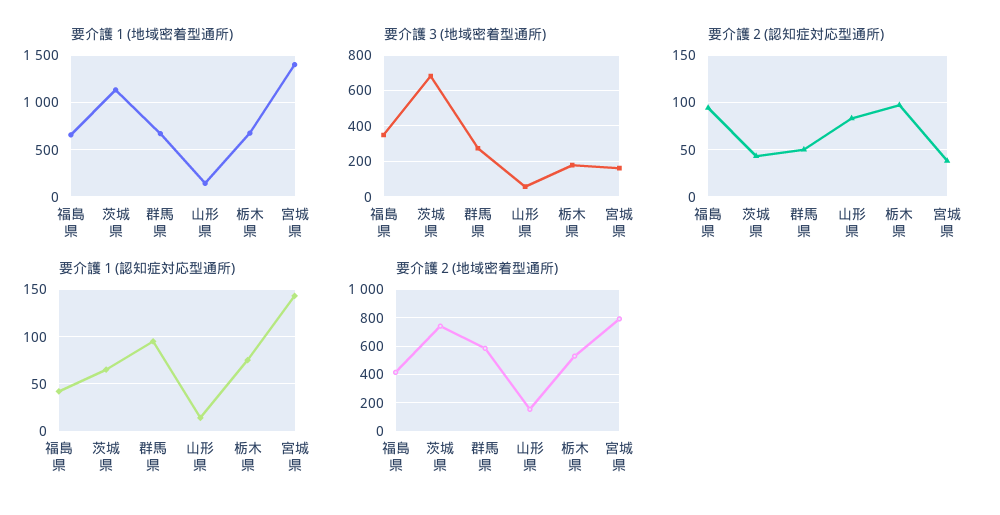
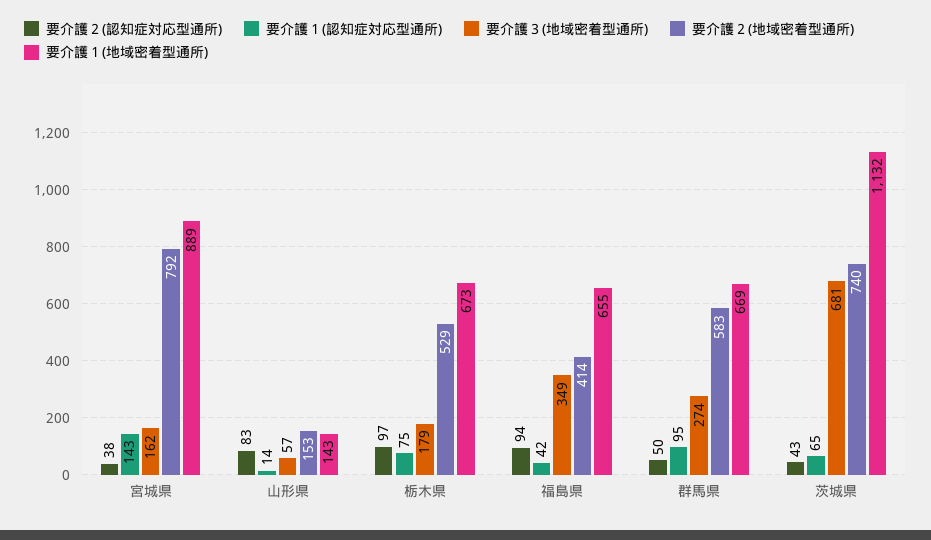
  {
    "要介護１(地域密着型通所)": {
      "福島県": 655,
      "茨城県": 1132,
      "群馬県": 669,
      "山形県": 143,
      "栃木県": 673,
-     "宮城県": 1400
+     "宮城県": 889
    },
    "要介護３(地域密着型通所)": {
      "福島県": 349,
      "茨城県": 681,
      "群馬県": 274,
      "山形県": 57,
      "栃木県": 179,
      "宮城県": 162
    },
    "要介護２(認知症対応型通所)": {
      "福島県": 94,
      "茨城県": 43,
      "群馬県": 50,
      "山形県": 83,
      "栃木県": 97,
      "宮城県": 38
    },
    "要介護１(認知症対応型通所)": {
      "福島県": 42,
      "茨城県": 65,
      "群馬県": 95,
      "山形県": 14,
      "栃木県": 75,
      "宮城県": 143
    },
    "要介護２(地域密着型通所)": {
      "福島県": 414,
      "茨城県": 740,
      "群馬県": 583,
      "山形県": 153,
      "栃木県": 529,
      "宮城県": 792
    }
  }

